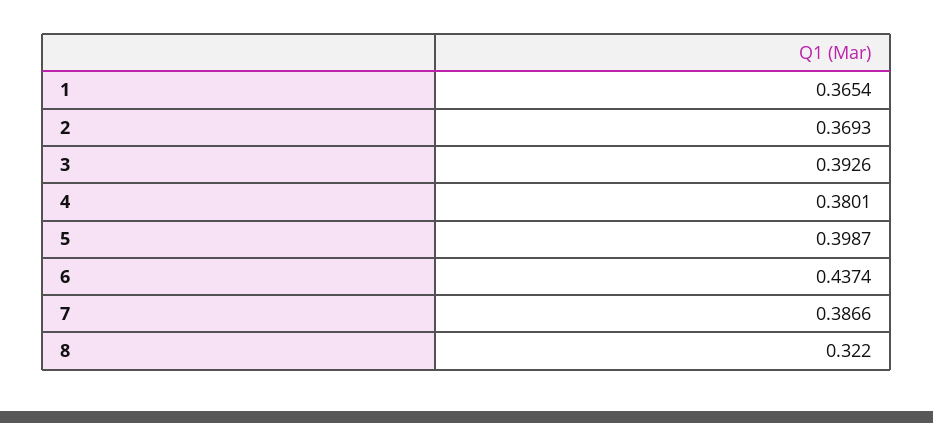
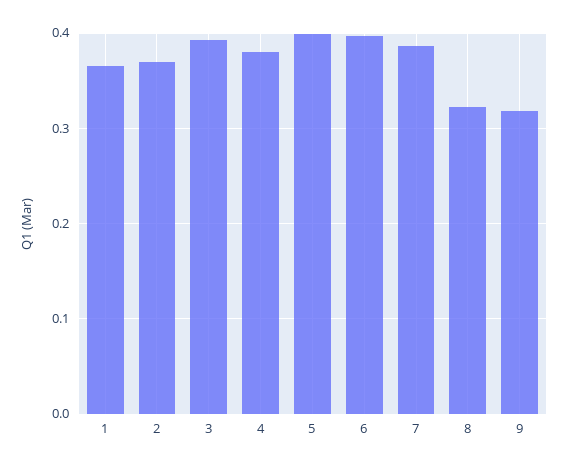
  {
    "1": 0.3654,
    "2": 0.3693,
    "3": 0.3926,
    "4": 0.3801,
    "5": 0.3987,
-   "6": 0.4374,
+   "6": 0.4,
    "7": 0.3866,
-   "8": 0.322
+   "8": 0.322,
+   "9": 0.32
  }

